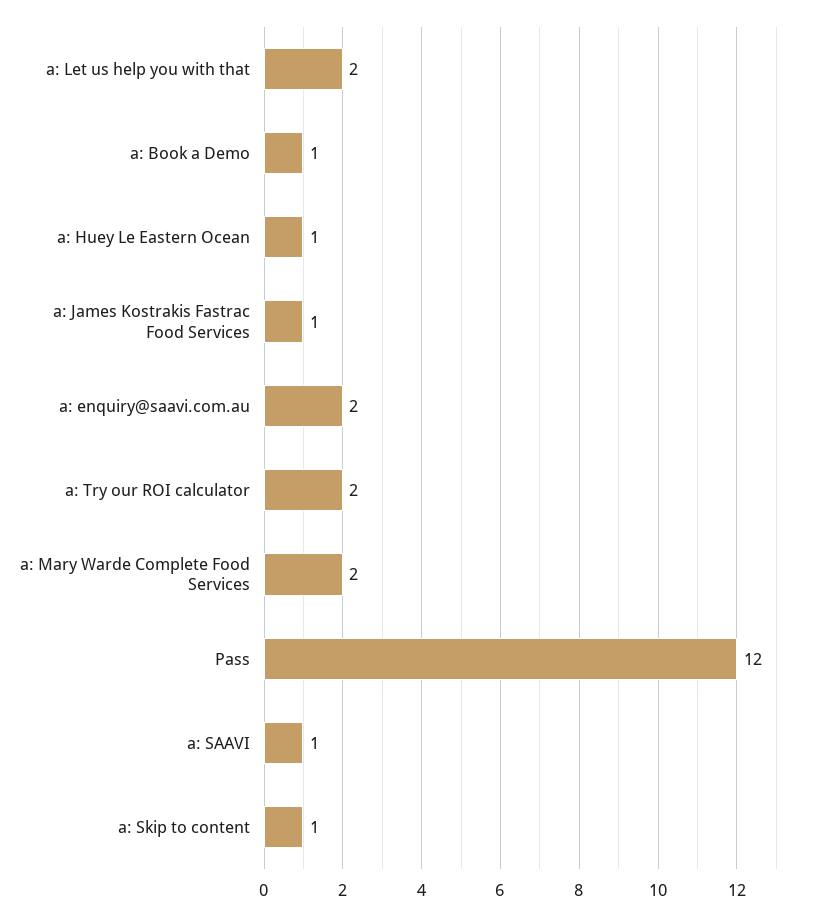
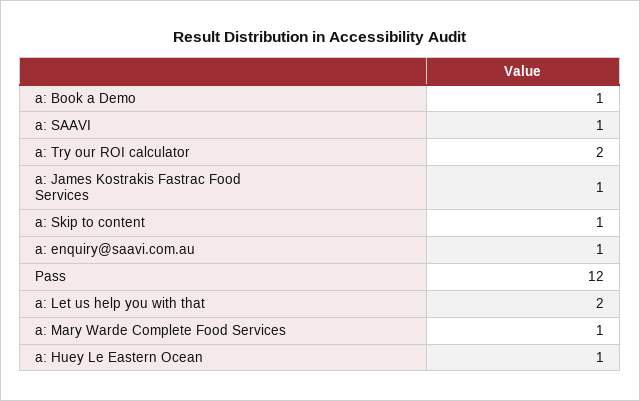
  {
    "a: Let us help you with that": 2,
    "a: Book a Demo": 1,
    "a: Huey Le Eastern Ocean": 1,
    "a: James Kostrakis Fastrac Food Services": 1,
-   "a: enquiry@saavi.com.au": 2,
+   "a: enquiry@saavi.com.au": 1,
    "a: Try our ROI calculator": 2,
-   "a: Mary Warde Complete Food Services": 2,
+   "a: Mary Warde Complete Food Services": 1,
    "Pass": 12,
    "a: SAAVI": 1,
    "a: Skip to content": 1
  }

